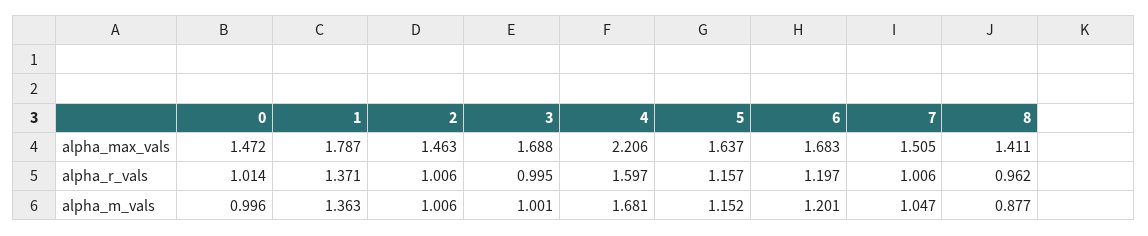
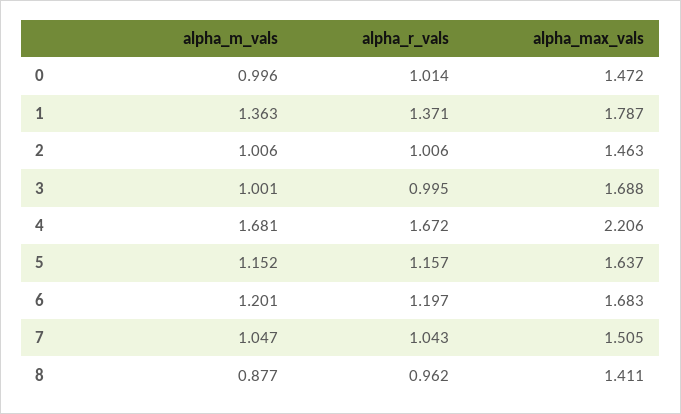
  {
    "0": {
      "alpha_max_vals": 1.472,
      "alpha_r_vals": 1.014,
      "alpha_m_vals": 0.996
    },
    "1": {
      "alpha_max_vals": 1.787,
      "alpha_r_vals": 1.371,
      "alpha_m_vals": 1.363
    },
    "2": {
      "alpha_max_vals": 1.463,
      "alpha_r_vals": 1.006,
      "alpha_m_vals": 1.006
    },
    "3": {
      "alpha_max_vals": 1.688,
      "alpha_r_vals": 0.995,
      "alpha_m_vals": 1.001
    },
    "4": {
      "alpha_max_vals": 2.206,
-     "alpha_r_vals": 1.597,
+     "alpha_r_vals": 1.672,
      "alpha_m_vals": 1.681
    },
    "5": {
      "alpha_max_vals": 1.637,
      "alpha_r_vals": 1.157,
      "alpha_m_vals": 1.152
    },
    "6": {
      "alpha_max_vals": 1.683,
      "alpha_r_vals": 1.197,
      "alpha_m_vals": 1.201
    },
    "7": {
      "alpha_max_vals": 1.505,
-     "alpha_r_vals": 1.006,
+     "alpha_r_vals": 1.043,
      "alpha_m_vals": 1.047
    },
    "8": {
      "alpha_max_vals": 1.411,
      "alpha_r_vals": 0.962,
      "alpha_m_vals": 0.877
    }
  }

